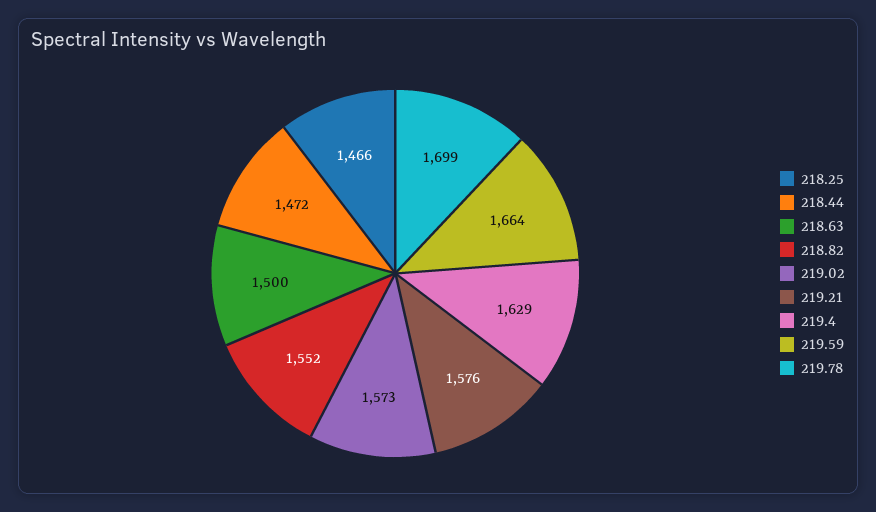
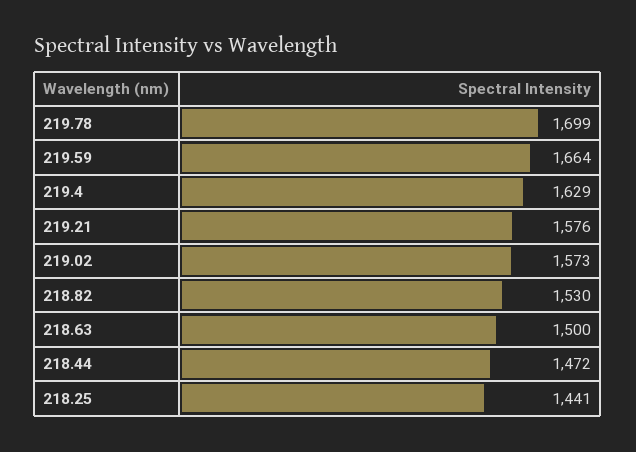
  {
-   "218.25": 1466,
+   "218.25": 1441,
    "218.44": 1472,
    "218.63": 1500,
-   "218.82": 1552,
+   "218.82": 1530,
    "219.02": 1573,
    "219.21": 1576,
    "219.4": 1629,
    "219.59": 1664,
    "219.78": 1699
  }

